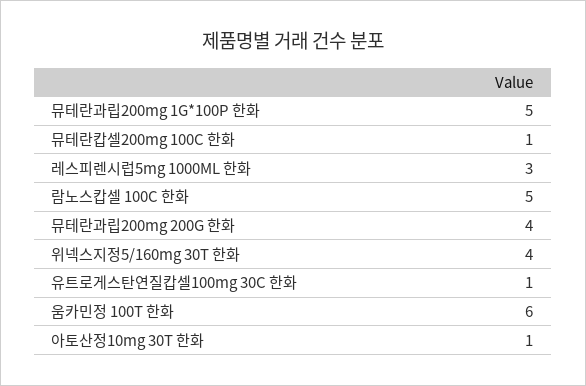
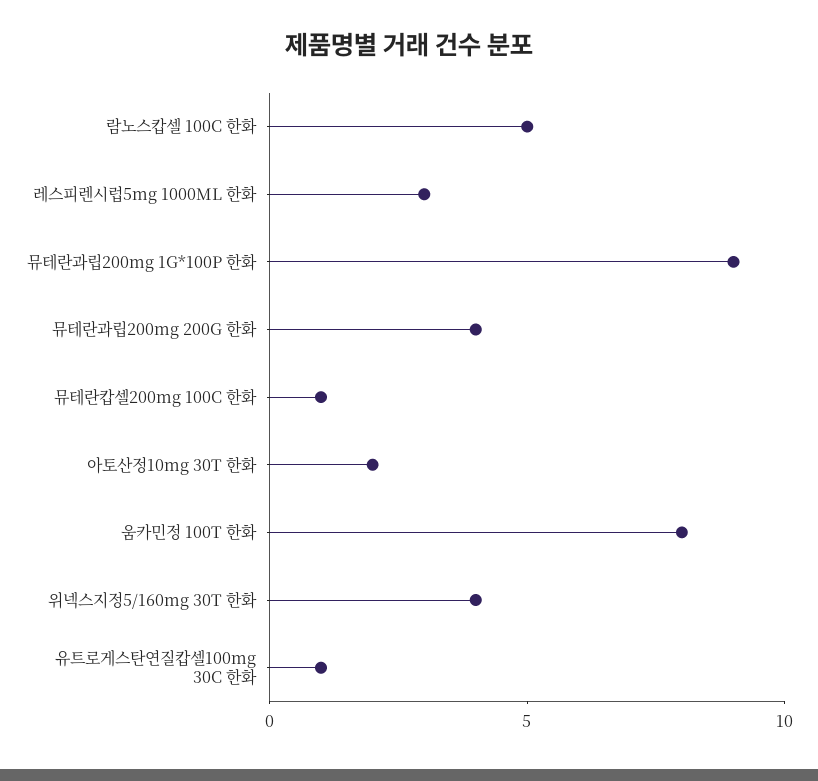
  {
-   "뮤테란과립200mg 1G*100P 한화": 5,
+   "뮤테란과립200mg 1G*100P 한화": 9,
    "뮤테란캅셀200mg 100C 한화": 1,
    "레스피렌시럽5mg 1000ML 한화": 3,
    "람노스캅셀 100C 한화": 5,
    "뮤테란과립200mg 200G 한화": 4,
    "위넥스지정5/160mg 30T 한화": 4,
    "유트로게스탄연질캅셀100mg 30C 한화": 1,
-   "움카민정 100T 한화": 6,
+   "움카민정 100T 한화": 8,
-   "아토산정10mg 30T 한화": 1
+   "아토산정10mg 30T 한화": 2
  }

